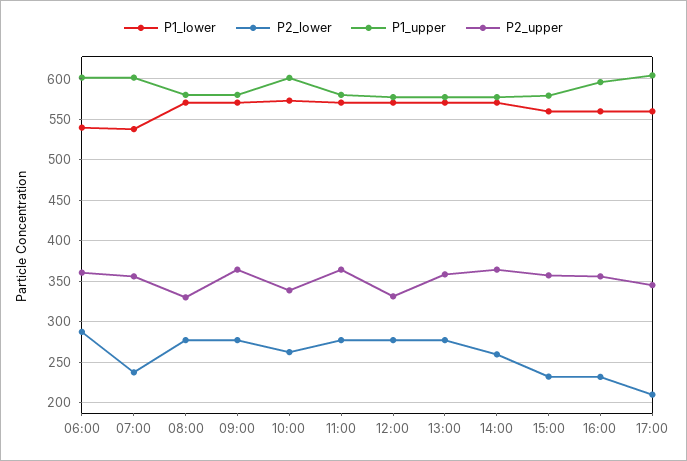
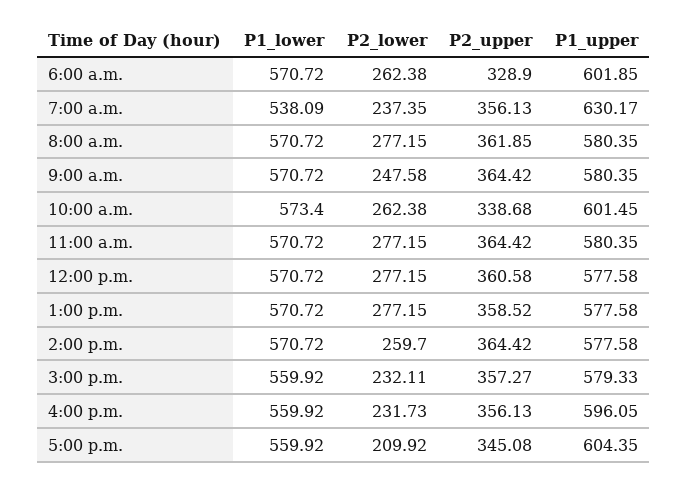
  {
    "P1_lower": {
-     "06:00": 540,
+     "06:00": 570.72,
      "07:00": 538.09,
      "08:00": 570.72,
      "09:00": 570.72,
      "10:00": 573.4,
      "11:00": 570.72,
      "12:00": 570.72,
      "13:00": 570.72,
      "14:00": 570.72,
      "15:00": 559.92,
      "16:00": 559.92,
      "17:00": 559.92
    },
    "P2_lower": {
-     "06:00": 290,
+     "06:00": 262.38,
      "07:00": 237.35,
      "08:00": 277.15,
-     "09:00": 280,
+     "09:00": 247.58,
      "10:00": 262.38,
      "11:00": 277.15,
      "12:00": 277.15,
      "13:00": 277.15,
      "14:00": 259.7,
      "15:00": 232.11,
      "16:00": 231.73,
      "17:00": 209.92
    },
    "P1_upper": {
      "06:00": 601.85,
-     "07:00": 600,
+     "07:00": 630.17,
      "08:00": 580.35,
      "09:00": 580.35,
      "10:00": 601.45,
      "11:00": 580.35,
      "12:00": 577.58,
      "13:00": 577.58,
      "14:00": 577.58,
      "15:00": 579.33,
      "16:00": 596.05,
      "17:00": 604.35
    },
    "P2_upper": {
-     "06:00": 360,
+     "06:00": 328.9,
      "07:00": 356.13,
-     "08:00": 330,
+     "08:00": 361.85,
      "09:00": 364.42,
      "10:00": 338.68,
      "11:00": 364.42,
-     "12:00": 330,
+     "12:00": 360.58,
      "13:00": 358.52,
      "14:00": 364.42,
      "15:00": 357.27,
      "16:00": 356.13,
      "17:00": 345.08
    }
  }

